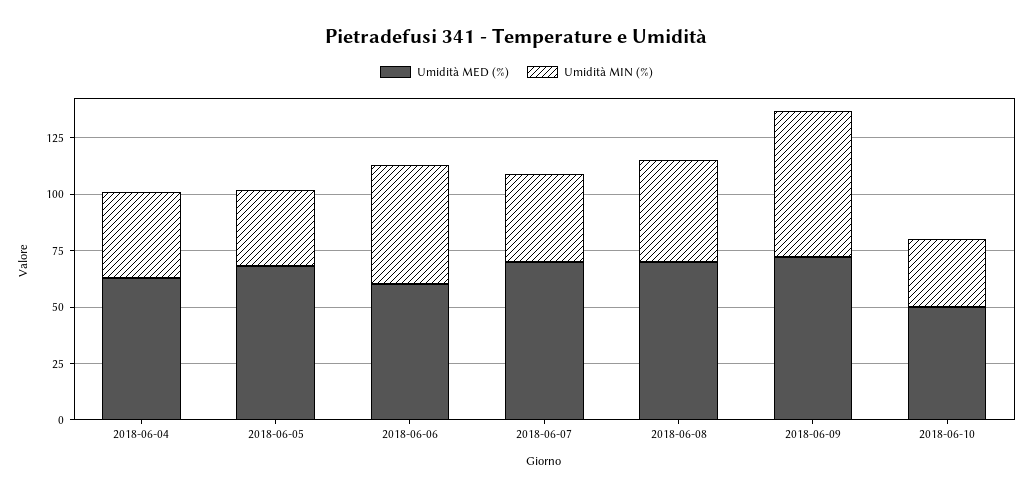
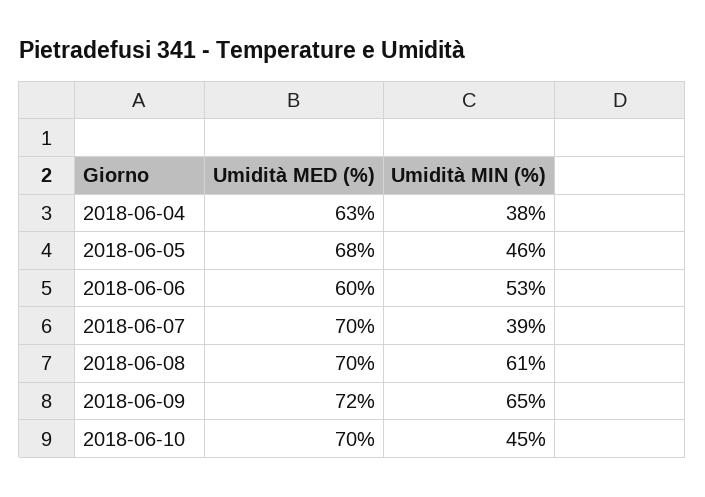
  {
    "Umidità MED (%)": {
      "2018-06-04": 63,
      "2018-06-05": 68,
      "2018-06-06": 60,
      "2018-06-07": 70,
      "2018-06-08": 70,
      "2018-06-09": 72,
-     "2018-06-10": 50
+     "2018-06-10": 70
    },
    "Umidità MIN (%)": {
      "2018-06-04": 38,
-     "2018-06-05": 35,
+     "2018-06-05": 46,
      "2018-06-06": 53,
      "2018-06-07": 39,
-     "2018-06-08": 45,
+     "2018-06-08": 61,
      "2018-06-09": 65,
-     "2018-06-10": 30
+     "2018-06-10": 45
    }
  }

